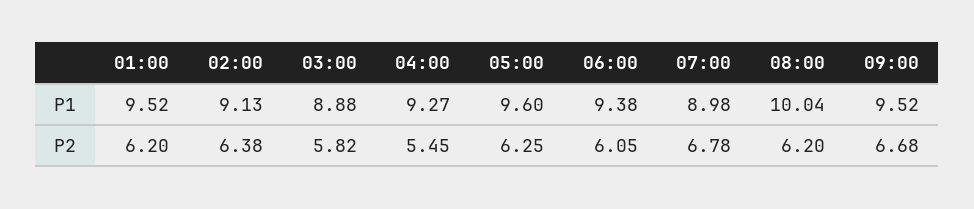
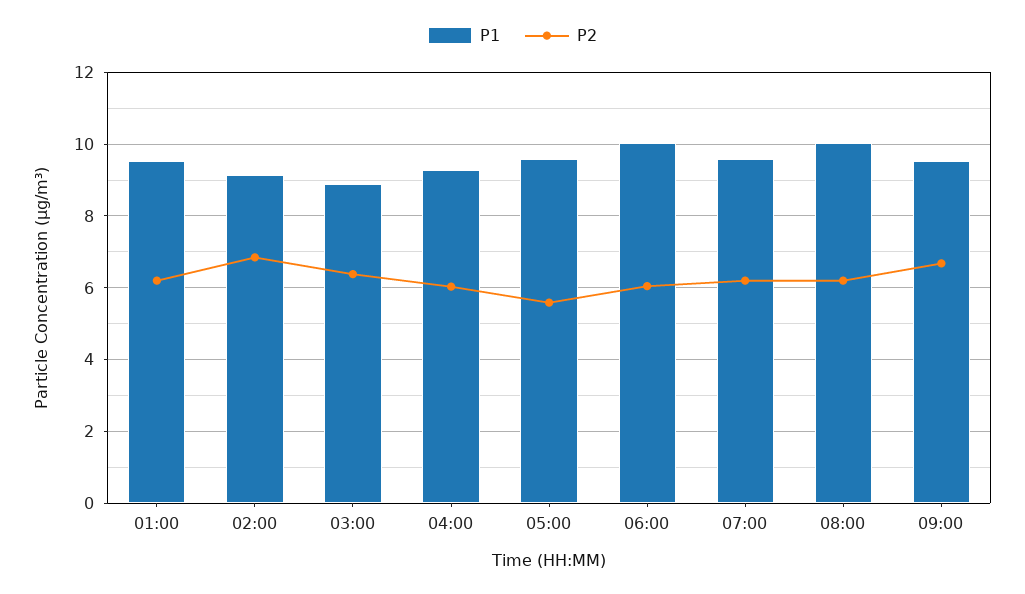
  {
    "P1": {
      "01:00": 9.52,
      "02:00": 9.13,
      "03:00": 8.88,
      "04:00": 9.27,
      "05:00": 9.6,
-     "06:00": 9.38,
+     "06:00": 10,
-     "07:00": 8.98,
+     "07:00": 9.6,
      "08:00": 10.04,
      "09:00": 9.52
    },
    "P2": {
      "01:00": 6.2,
-     "02:00": 6.38,
+     "02:00": 6.8,
-     "03:00": 5.82,
+     "03:00": 6.4,
-     "04:00": 5.45,
+     "04:00": 6,
-     "05:00": 6.25,
+     "05:00": 5.6,
      "06:00": 6.05,
-     "07:00": 6.78,
+     "07:00": 6.2,
      "08:00": 6.2,
      "09:00": 6.68
    }
  }

